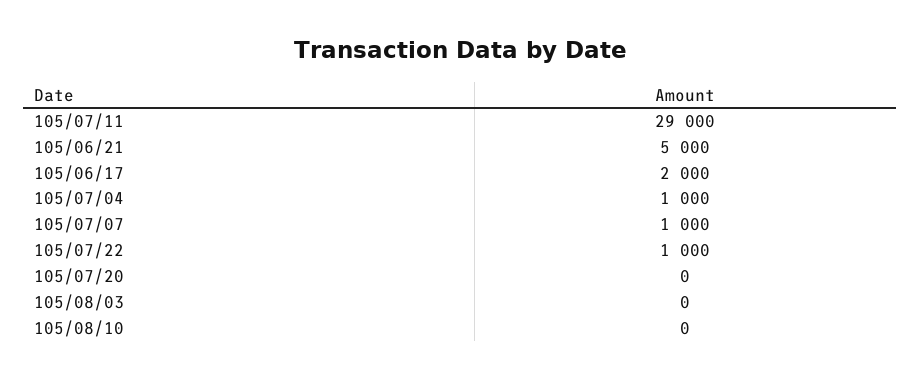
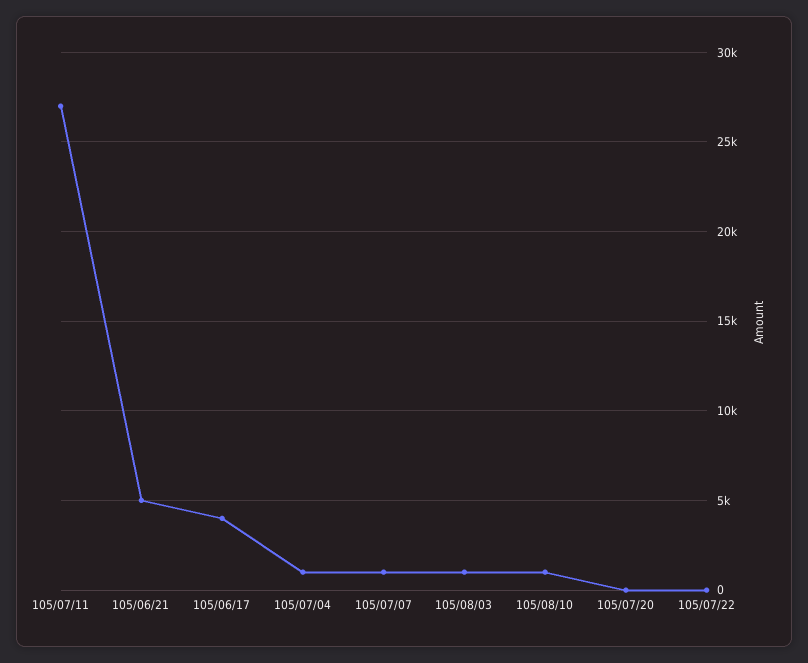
  {
-   "105/07/11": 29000,
+   "105/07/11": 27000,
    "105/06/21": 5000,
-   "105/06/17": 2000,
+   "105/06/17": 4000,
    "105/07/04": 1000,
    "105/07/07": 1000,
-   "105/07/22": 1000,
+   "105/07/22": 0,
    "105/07/20": 0,
-   "105/08/03": 0,
+   "105/08/03": 1000,
-   "105/08/10": 0
+   "105/08/10": 1000
  }

